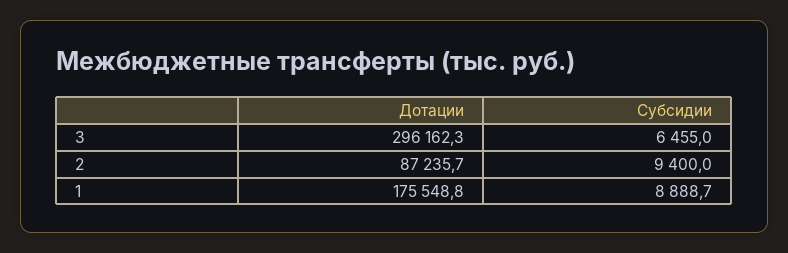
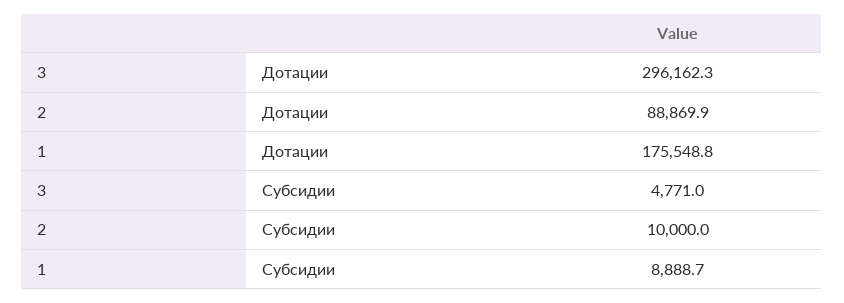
  {
    "Дотации": {
      "3": 296162.3,
-     "2": 87235.7,
+     "2": 88869.9,
      "1": 175548.8
    },
    "Субсидии": {
-     "3": 6455,
+     "3": 4771,
-     "2": 9400,
+     "2": 10000,
      "1": 8888.7
    }
  }

